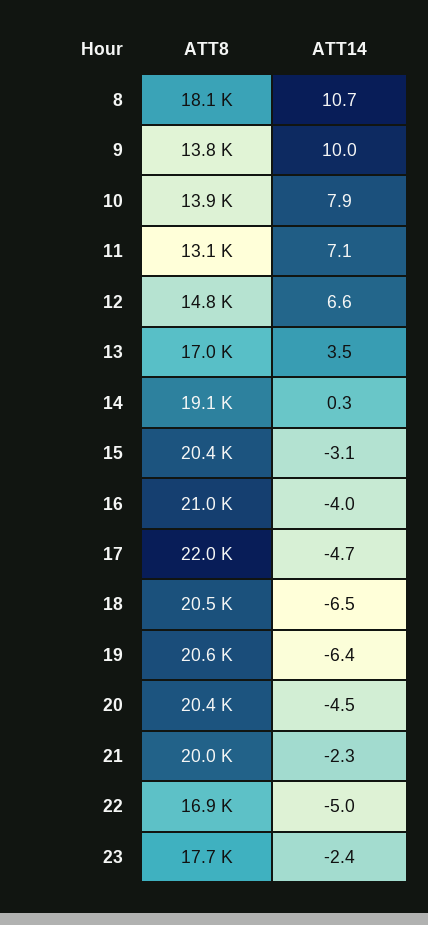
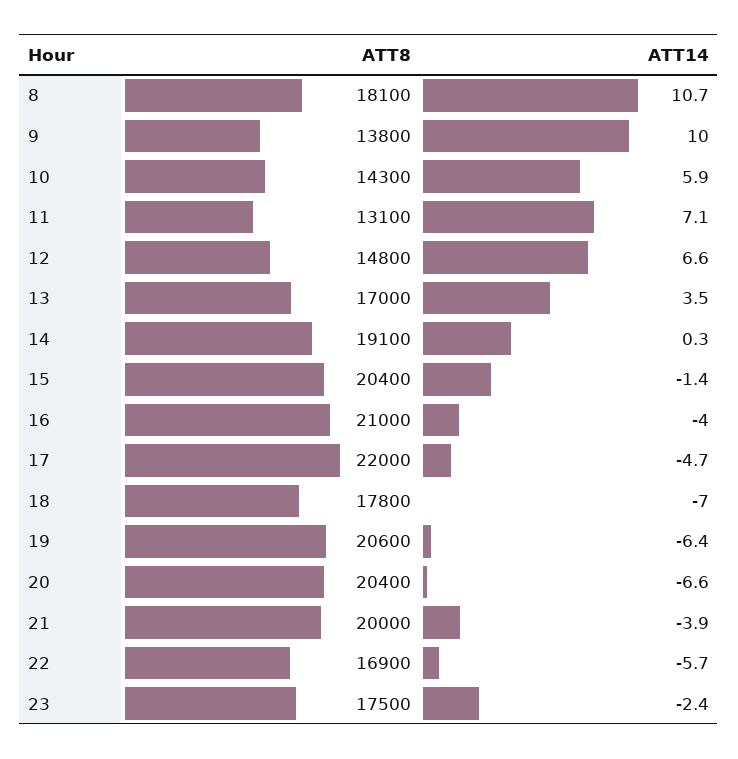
  {
    "ATT8": {
      "8": 18100,
      "9": 13800,
-     "10": 13900,
+     "10": 14300,
      "11": 13100,
      "12": 14800,
      "13": 17000,
      "14": 19100,
      "15": 20400,
      "16": 21000,
      "17": 22000,
-     "18": 20500,
+     "18": 17800,
      "19": 20600,
      "20": 20400,
      "21": 20000,
      "22": 16900,
-     "23": 17700
+     "23": 17500
    },
    "ATT14": {
      "8": 10.7,
      "9": 10,
-     "10": 7.9,
+     "10": 5.9,
      "11": 7.1,
      "12": 6.6,
      "13": 3.5,
      "14": 0.3,
-     "15": -3.1,
+     "15": -1.4,
      "16": -4,
      "17": -4.7,
-     "18": -6.5,
+     "18": -7,
      "19": -6.4,
-     "20": -4.5,
+     "20": -6.6,
-     "21": -2.3,
+     "21": -3.9,
-     "22": -5,
+     "22": -5.7,
      "23": -2.4
    }
  }

